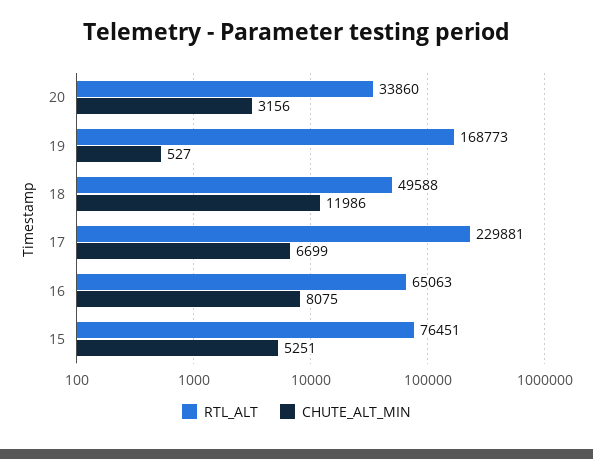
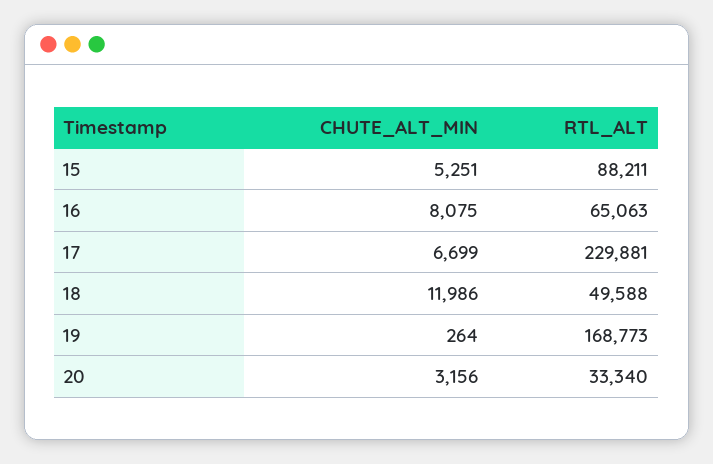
  {
    "RTL_ALT": {
-     "20": 33860,
+     "20": 33340,
      "19": 168773,
      "18": 49588,
      "17": 229881,
      "16": 65063,
-     "15": 76451
+     "15": 88211
    },
    "CHUTE_ALT_MIN": {
      "20": 3156,
-     "19": 527,
+     "19": 264,
      "18": 11986,
      "17": 6699,
      "16": 8075,
      "15": 5251
    }
  }

